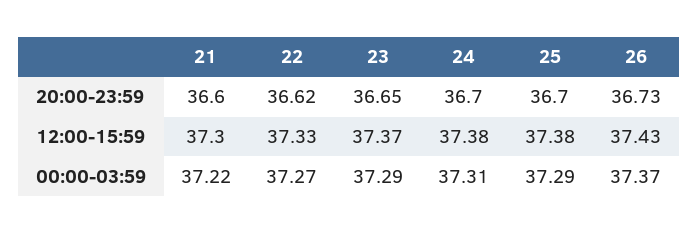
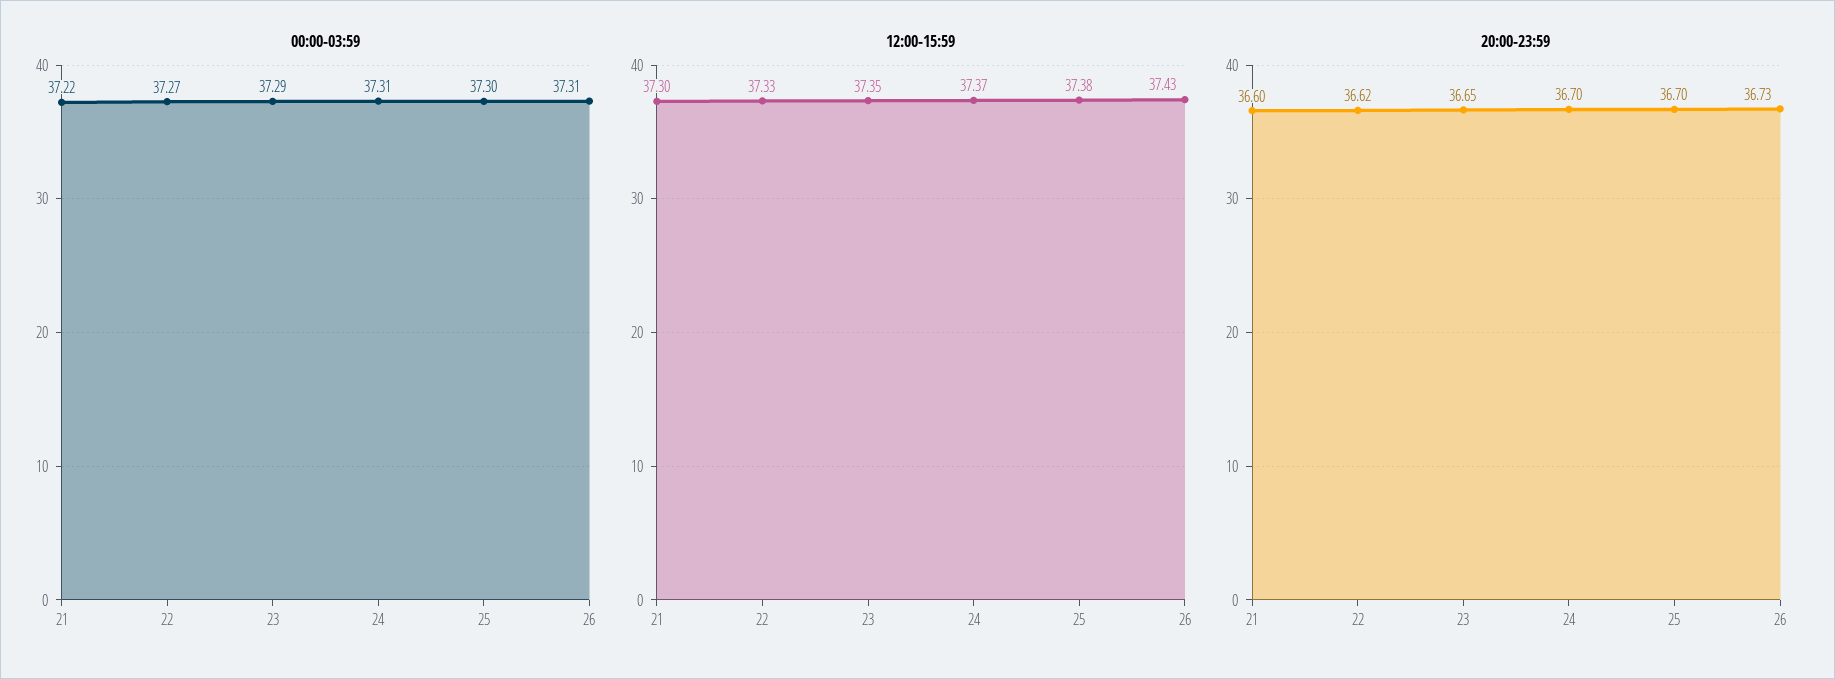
  {
    "20:00-23:59": {
      "21": 36.6,
      "22": 36.62,
      "23": 36.65,
      "24": 36.7,
      "25": 36.7,
      "26": 36.73
    },
    "12:00-15:59": {
      "21": 37.3,
      "22": 37.33,
-     "23": 37.37,
+     "23": 37.35,
-     "24": 37.38,
+     "24": 37.37,
      "25": 37.38,
      "26": 37.43
    },
    "00:00-03:59": {
      "21": 37.22,
      "22": 37.27,
      "23": 37.29,
      "24": 37.31,
-     "25": 37.29,
+     "25": 37.3,
-     "26": 37.37
+     "26": 37.31
    }
  }

